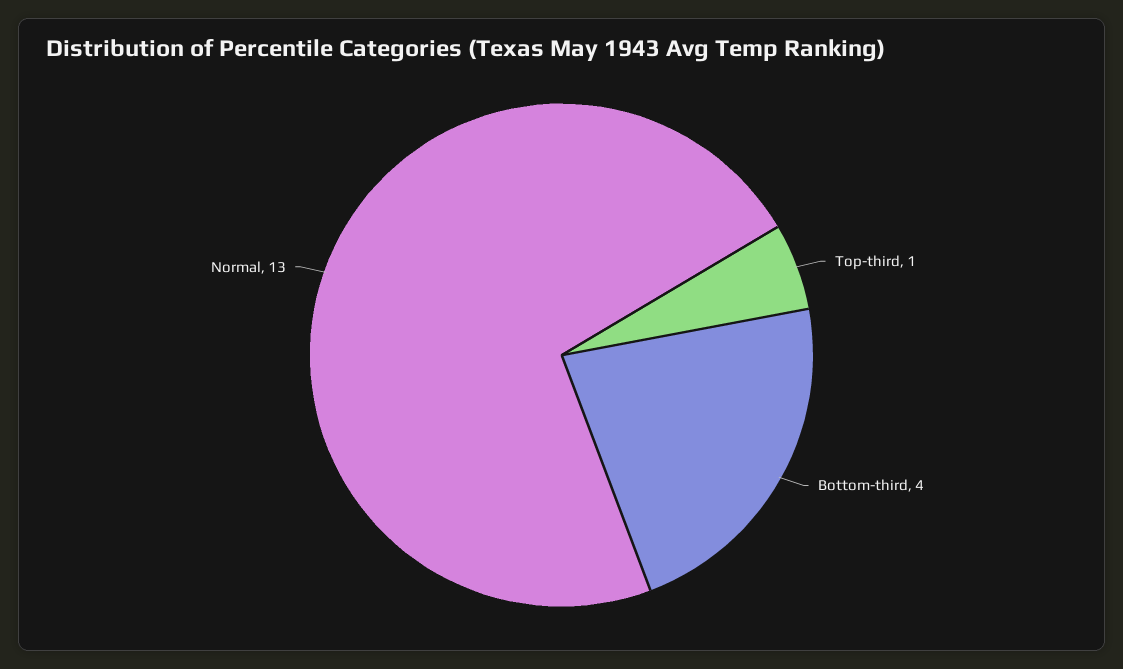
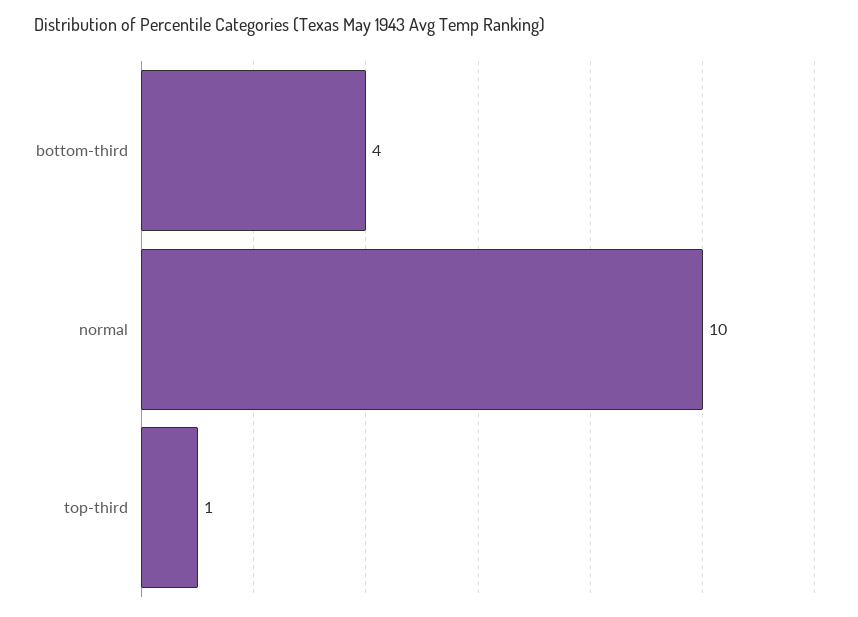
  {
    "Top-third": 1,
    "Bottom-third": 4,
-   "Normal": 13
+   "Normal": 10
  }

